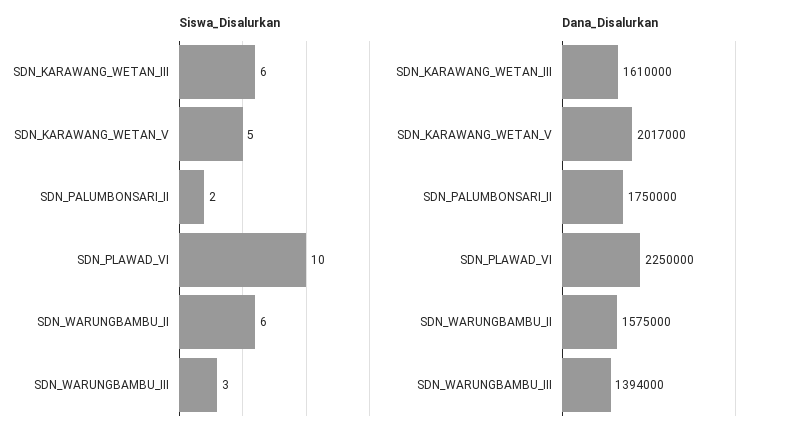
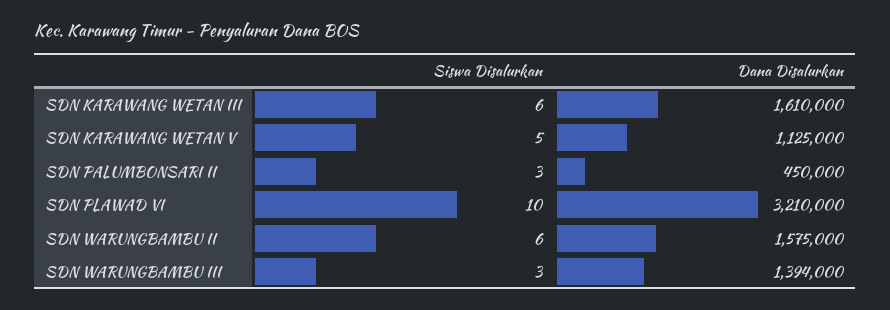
  {
    "Siswa_Disalurkan": {
      "SDN_KARAWANG_WETAN_III": 6,
      "SDN_KARAWANG_WETAN_V": 5,
-     "SDN_PALUMBONSARI_II": 2,
+     "SDN_PALUMBONSARI_II": 3,
      "SDN_PLAWAD_VI": 10,
      "SDN_WARUNGBAMBU_II": 6,
      "SDN_WARUNGBAMBU_III": 3
    },
    "Dana_Disalurkan": {
      "SDN_KARAWANG_WETAN_III": 1610000,
-     "SDN_KARAWANG_WETAN_V": 2017000,
+     "SDN_KARAWANG_WETAN_V": 1125000,
-     "SDN_PALUMBONSARI_II": 1750000,
+     "SDN_PALUMBONSARI_II": 450000,
-     "SDN_PLAWAD_VI": 2250000,
+     "SDN_PLAWAD_VI": 3210000,
      "SDN_WARUNGBAMBU_II": 1575000,
      "SDN_WARUNGBAMBU_III": 1394000
    }
  }

